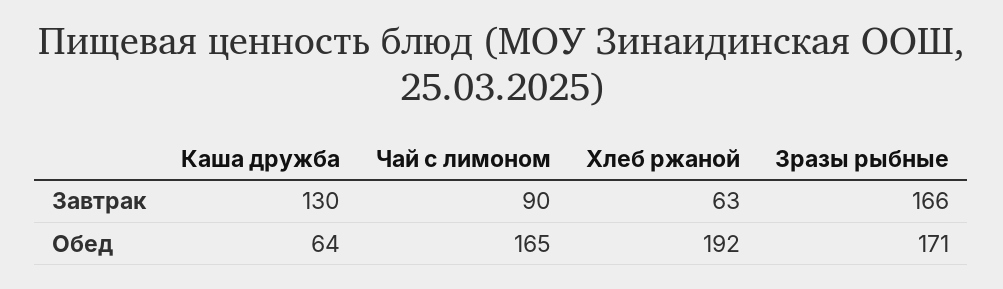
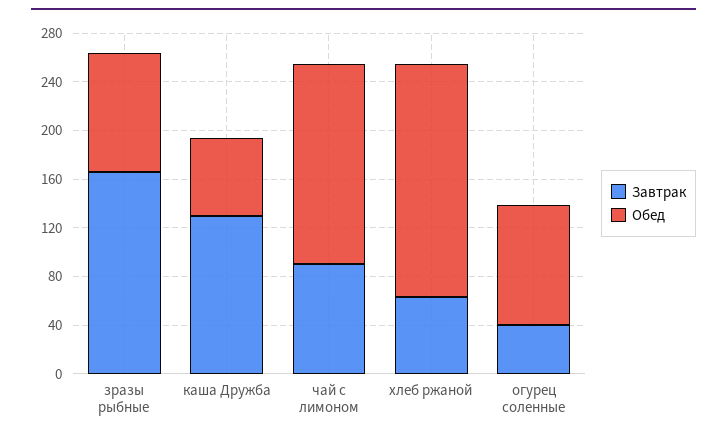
  {
    "Завтрак": {
      "Каша дружба": 130,
      "Чай с лимоном": 90,
      "Хлеб ржаной": 63,
-     "Зразы рыбные": 166
+     "Зразы рыбные": 166,
+     "огурец соленные": 40
    },
    "Обед": {
      "Каша дружба": 64,
      "Чай с лимоном": 165,
      "Хлеб ржаной": 192,
-     "Зразы рыбные": 171
+     "Зразы рыбные": 100,
+     "огурец соленные": 100
    }
  }

